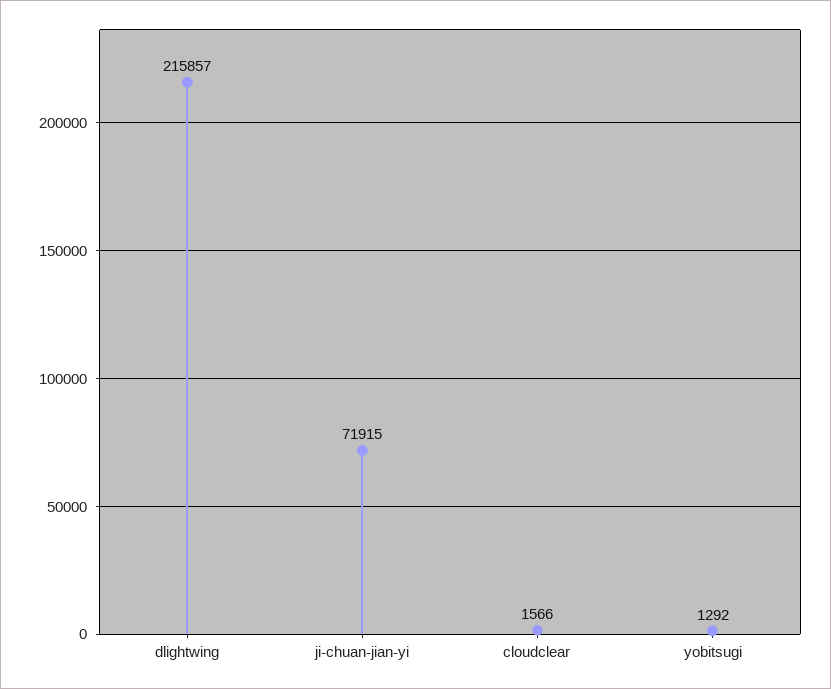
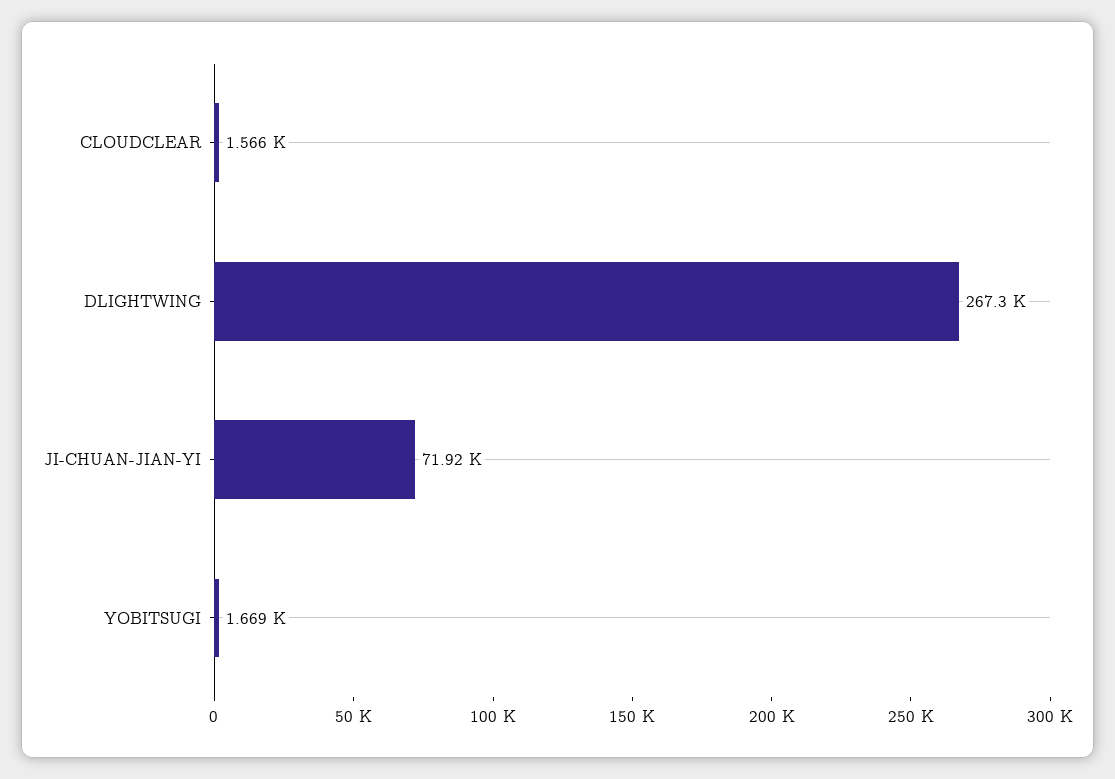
  {
-   "dlightwing": 215857,
+   "dlightwing": 267300,
    "ji-chuan-jian-yi": 71915,
    "cloudclear": 1566,
-   "yobitsugi": 1292
+   "yobitsugi": 1669
  }

